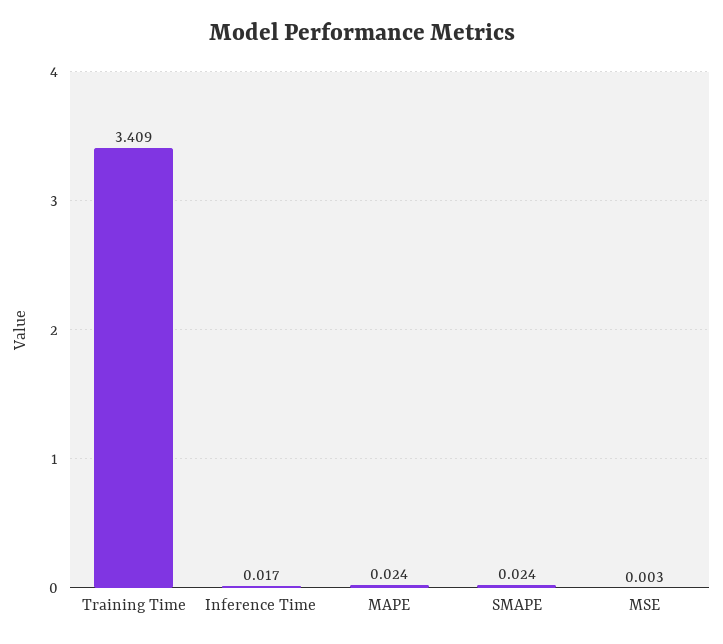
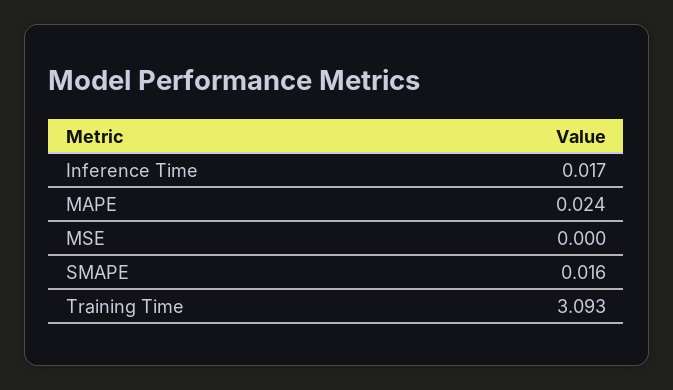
  {
-   "Training Time": 3.409,
+   "Training Time": 3.093,
    "Inference Time": 0.017,
    "MAPE": 0.024,
-   "SMAPE": 0.024,
+   "SMAPE": 0.016,
-   "MSE": 0.003
+   "MSE": 0
  }

